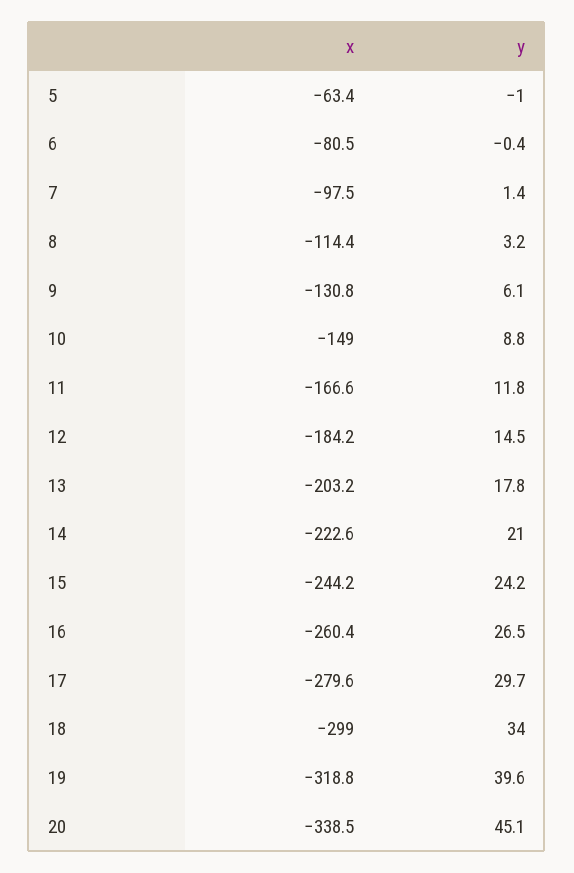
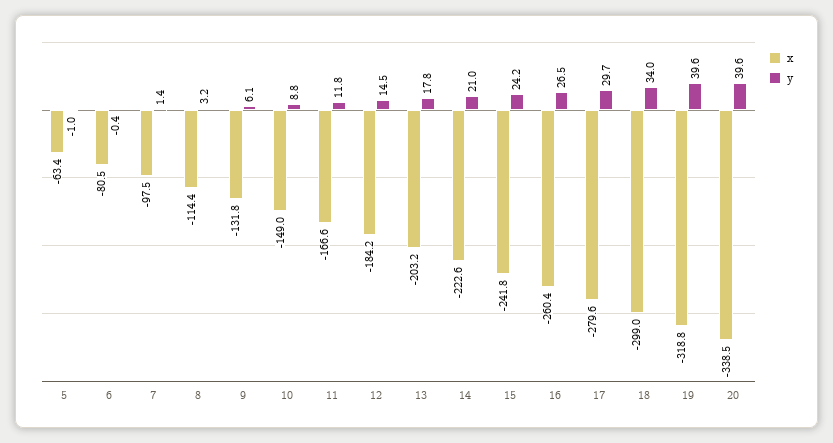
  {
    "x": {
      "5": -63.4,
      "6": -80.5,
      "7": -97.5,
      "8": -114.4,
-     "9": -130.8,
+     "9": -131.8,
      "10": -149,
      "11": -166.6,
      "12": -184.2,
      "13": -203.2,
      "14": -222.6,
-     "15": -244.2,
+     "15": -241.8,
      "16": -260.4,
      "17": -279.6,
      "18": -299,
      "19": -318.8,
      "20": -338.5
    },
    "y": {
      "5": -1,
      "6": -0.4,
      "7": 1.4,
      "8": 3.2,
      "9": 6.1,
      "10": 8.8,
      "11": 11.8,
      "12": 14.5,
      "13": 17.8,
      "14": 21,
      "15": 24.2,
      "16": 26.5,
      "17": 29.7,
      "18": 34,
      "19": 39.6,
-     "20": 45.1
+     "20": 39.6
    }
  }

